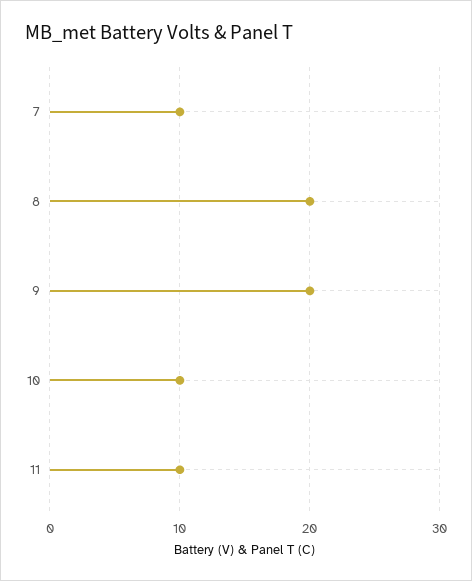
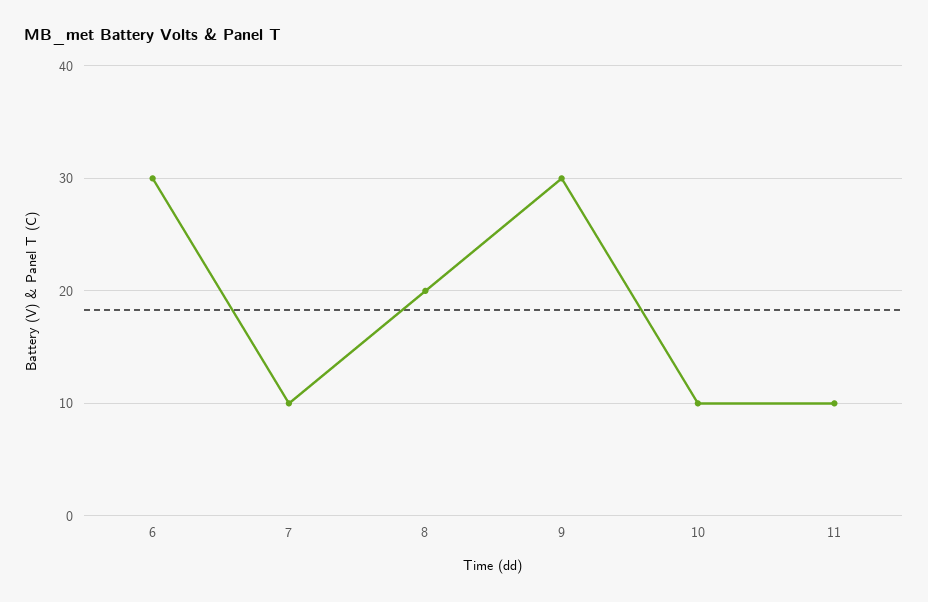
  {
    "7": 10,
    "8": 20,
-   "9": 20,
+   "9": 30,
    "10": 10,
-   "11": 10
+   "11": 10,
+   "6": 30
  }

